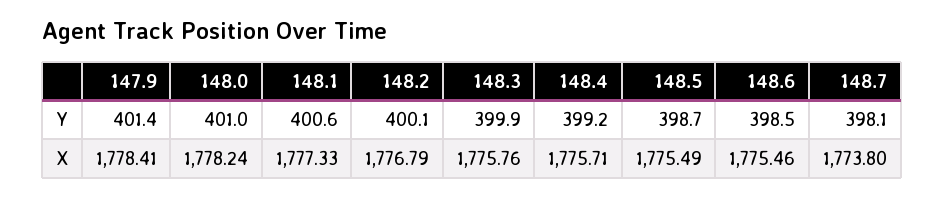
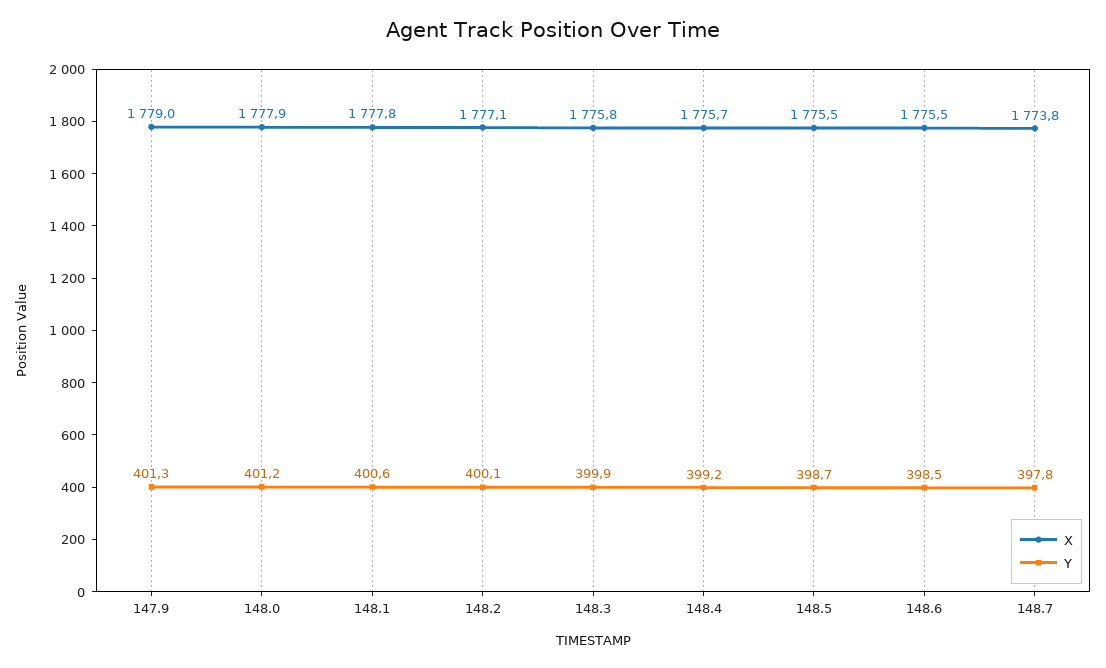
  {
    "Y": {
-     "147.9": 401.4,
+     "147.9": 401.3,
-     "148.0": 401,
+     "148.0": 401.2,
      "148.1": 400.6,
      "148.2": 400.1,
      "148.3": 399.9,
      "148.4": 399.2,
      "148.5": 398.7,
      "148.6": 398.5,
-     "148.7": 398.1
+     "148.7": 397.8
    },
    "X": {
-     "147.9": 1778.41,
+     "147.9": 1779,
-     "148.0": 1778.24,
+     "148.0": 1777.9,
-     "148.1": 1777.33,
+     "148.1": 1777.8,
-     "148.2": 1776.79,
+     "148.2": 1777.1,
      "148.3": 1775.76,
      "148.4": 1775.71,
      "148.5": 1775.49,
      "148.6": 1775.46,
      "148.7": 1773.8
    }
  }

